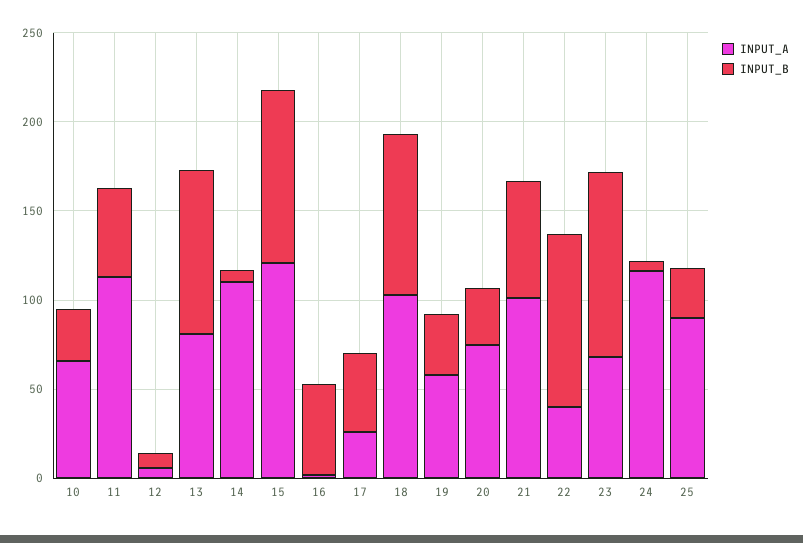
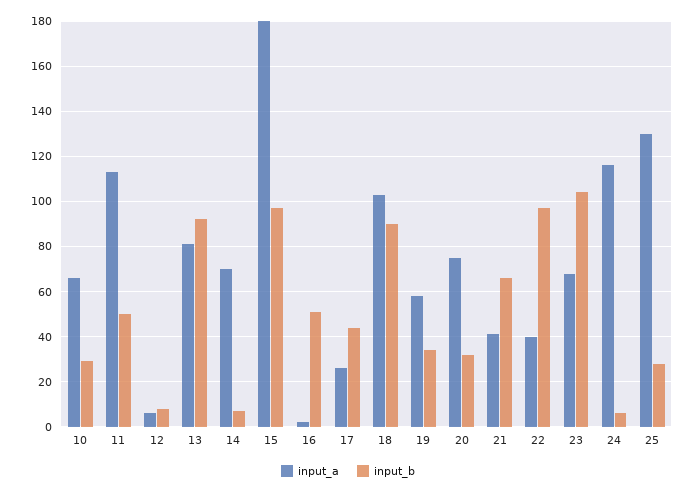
  {
    "INPUT_A": {
      "10": 65,
      "11": 115,
      "12": 5,
      "13": 80,
-     "14": 110,
+     "14": 70,
-     "15": 120,
+     "15": 180,
      "16": 0,
      "17": 25,
      "18": 105,
      "19": 60,
      "20": 75,
-     "21": 100,
+     "21": 40,
      "22": 40,
      "23": 70,
      "24": 115,
-     "25": 90
+     "25": 130
    },
    "INPUT_B": {
      "10": 30,
      "11": 50,
      "12": 10,
      "13": 90,
      "14": 5,
      "15": 95,
      "16": 50,
      "17": 45,
      "18": 90,
      "19": 35,
      "20": 30,
      "21": 65,
      "22": 95,
      "23": 105,
      "24": 5,
      "25": 30
    }
  }

